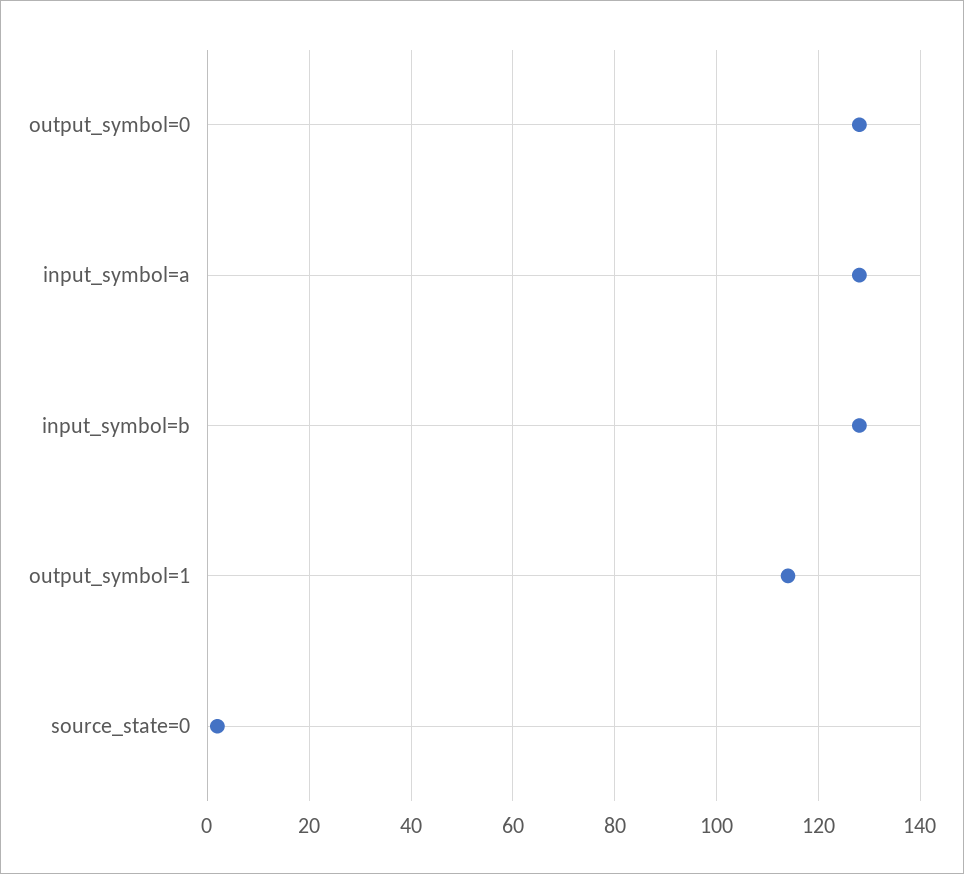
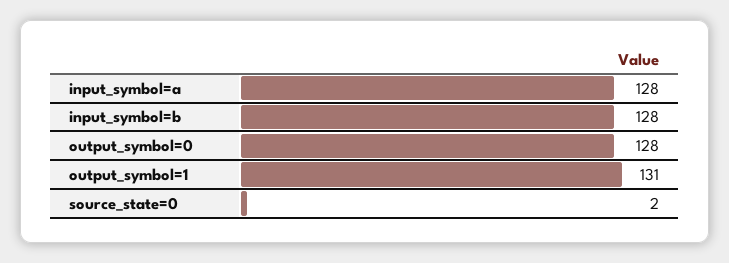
  {
    "output_symbol=0": 128,
    "input_symbol=a": 128,
    "input_symbol=b": 128,
-   "output_symbol=1": 115,
+   "output_symbol=1": 131,
    "source_state=0": 2
  }

